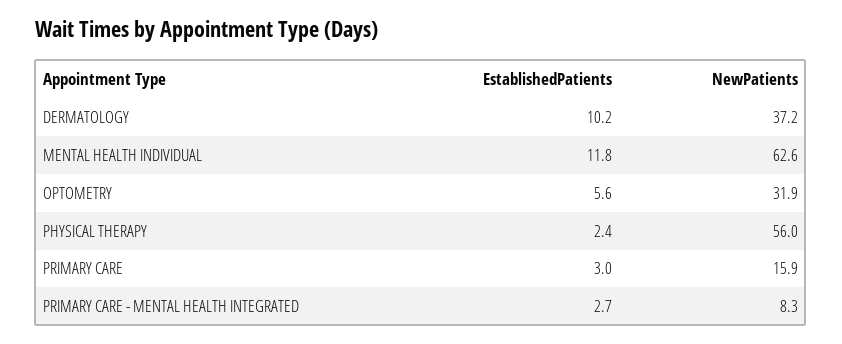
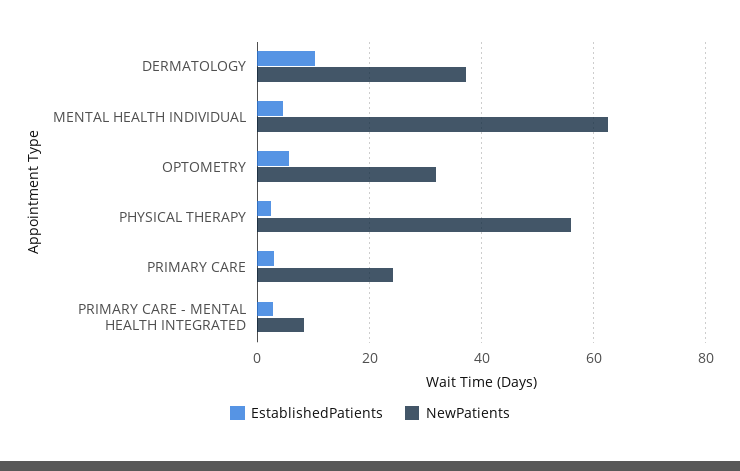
  {
    "EstablishedPatients": {
      "DERMATOLOGY": 10.2,
-     "MENTAL HEALTH INDIVIDUAL": 11.8,
+     "MENTAL HEALTH INDIVIDUAL": 4,
      "OPTOMETRY": 5.6,
      "PHYSICAL THERAPY": 2.4,
      "PRIMARY CARE": 3,
      "PRIMARY CARE - MENTAL HEALTH INTEGRATED": 2.7
    },
    "NewPatients": {
      "DERMATOLOGY": 37.2,
      "MENTAL HEALTH INDIVIDUAL": 62.6,
      "OPTOMETRY": 31.9,
      "PHYSICAL THERAPY": 56,
-     "PRIMARY CARE": 15.9,
+     "PRIMARY CARE": 24,
      "PRIMARY CARE - MENTAL HEALTH INTEGRATED": 8.3
    }
  }

